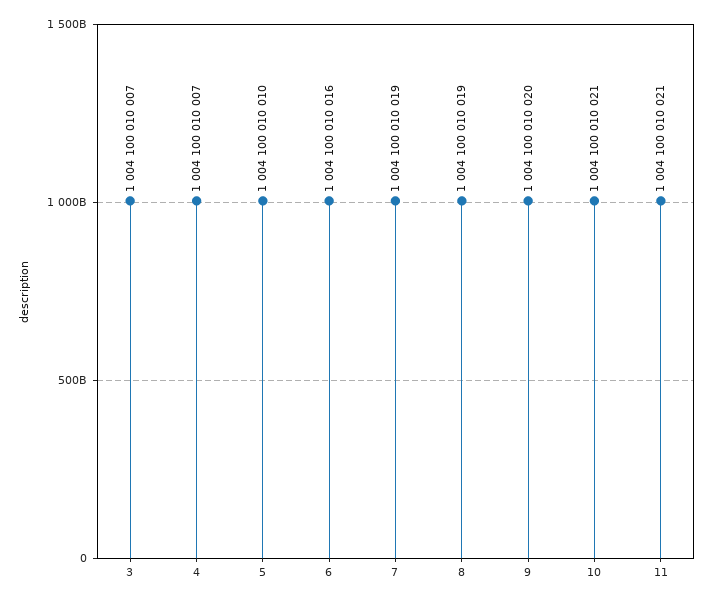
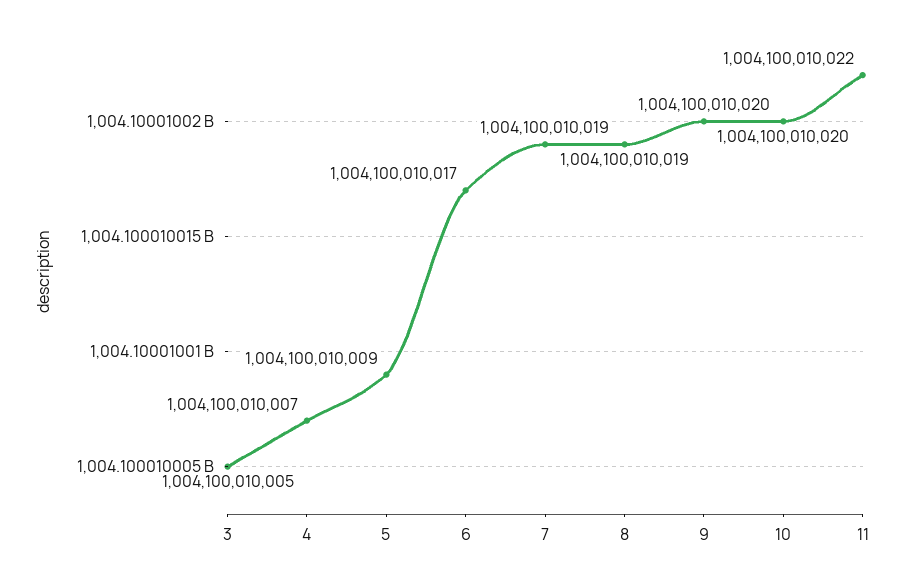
  {
-   "3": 1004100010007,
+   "3": 1004100010005,
    "4": 1004100010007,
-   "5": 1004100010010,
+   "5": 1004100010009,
-   "6": 1004100010016,
+   "6": 1004100010017,
    "7": 1004100010019,
    "8": 1004100010019,
    "9": 1004100010020,
-   "10": 1004100010021,
+   "10": 1004100010020,
-   "11": 1004100010021
+   "11": 1004100010022
  }

